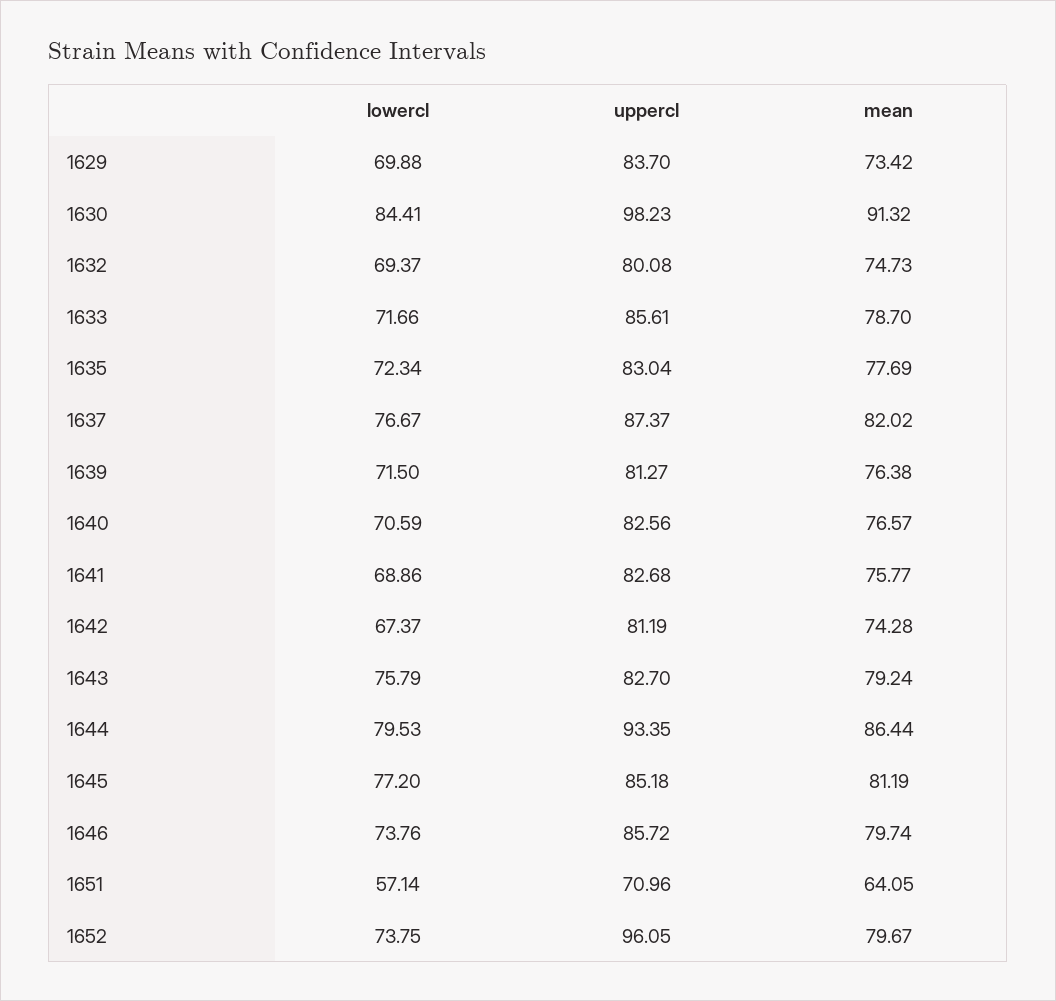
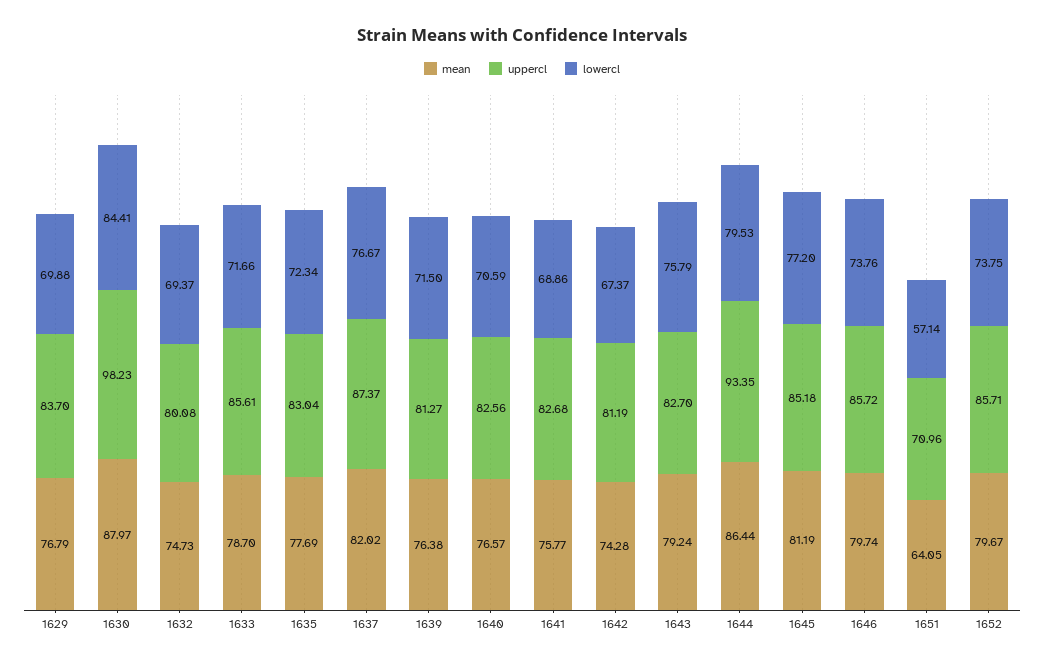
  {
    "lowercl": {
      "1629": 69.88,
      "1630": 84.41,
      "1632": 69.37,
      "1633": 71.66,
      "1635": 72.34,
      "1637": 76.67,
      "1639": 71.5,
      "1640": 70.59,
      "1641": 68.86,
      "1642": 67.37,
      "1643": 75.79,
      "1644": 79.53,
      "1645": 77.2,
      "1646": 73.76,
      "1651": 57.14,
      "1652": 73.75
    },
    "uppercl": {
      "1629": 83.7,
      "1630": 98.23,
      "1632": 80.08,
      "1633": 85.61,
      "1635": 83.04,
      "1637": 87.37,
      "1639": 81.27,
      "1640": 82.56,
      "1641": 82.68,
      "1642": 81.19,
      "1643": 82.7,
      "1644": 93.35,
      "1645": 85.18,
      "1646": 85.72,
      "1651": 70.96,
-     "1652": 96.05
+     "1652": 85.71
    },
    "mean": {
-     "1629": 73.42,
+     "1629": 76.79,
-     "1630": 91.32,
+     "1630": 87.97,
      "1632": 74.73,
      "1633": 78.7,
      "1635": 77.69,
      "1637": 82.02,
      "1639": 76.38,
      "1640": 76.57,
      "1641": 75.77,
      "1642": 74.28,
      "1643": 79.24,
      "1644": 86.44,
      "1645": 81.19,
      "1646": 79.74,
      "1651": 64.05,
      "1652": 79.67
    }
  }

